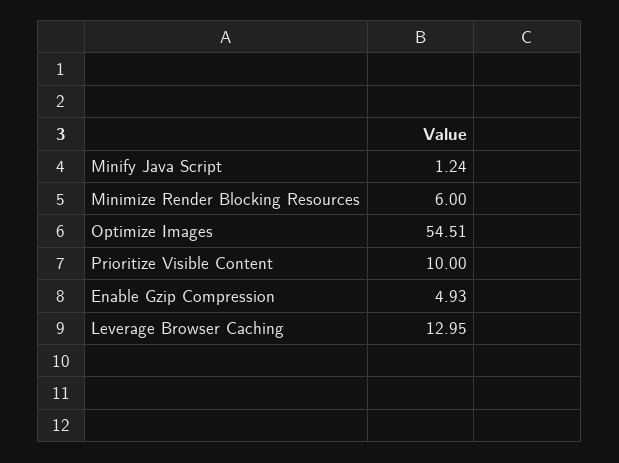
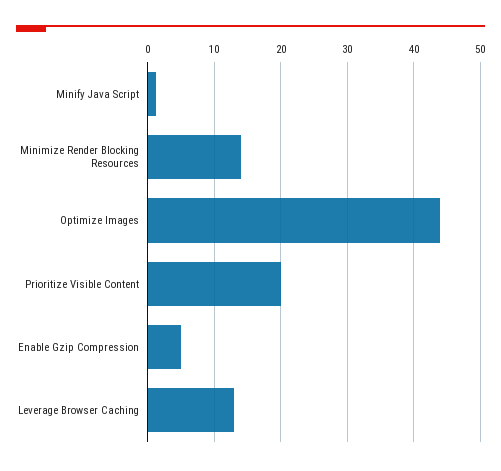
  {
    "Minify Java Script": 1.24,
-   "Minimize Render Blocking Resources": 6,
+   "Minimize Render Blocking Resources": 14,
-   "Optimize Images": 54.51,
+   "Optimize Images": 44,
-   "Prioritize Visible Content": 10,
+   "Prioritize Visible Content": 20,
    "Enable Gzip Compression": 4.93,
    "Leverage Browser Caching": 12.95
  }

